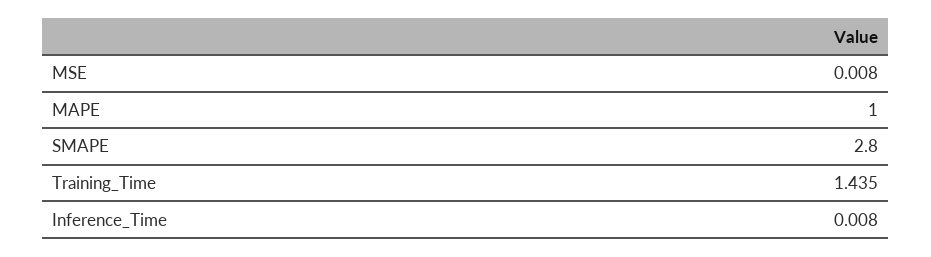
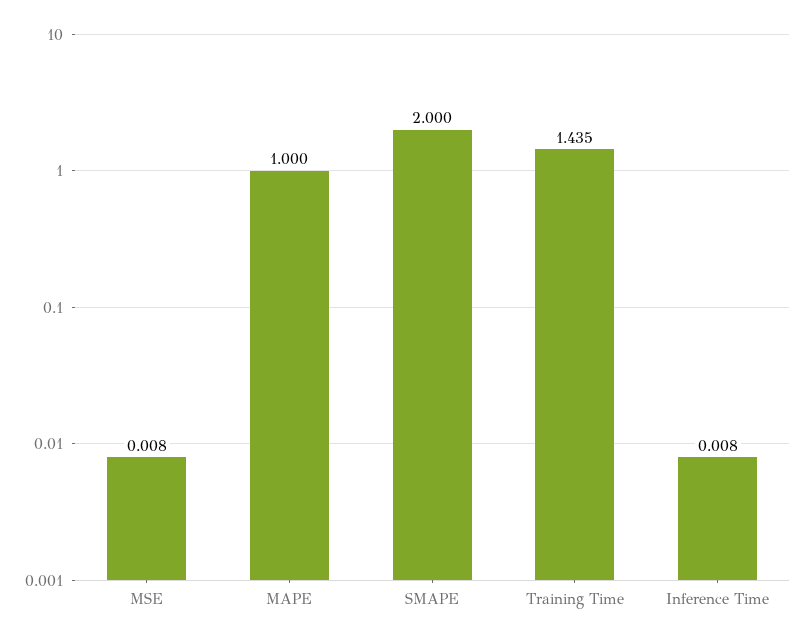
  {
    "MSE": 0.008,
    "MAPE": 1,
-   "SMAPE": 2.8,
+   "SMAPE": 2,
    "Training_Time": 1.435,
    "Inference_Time": 0.008
  }

